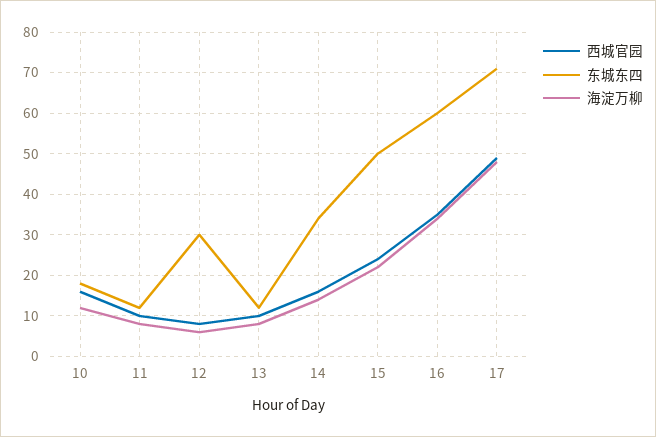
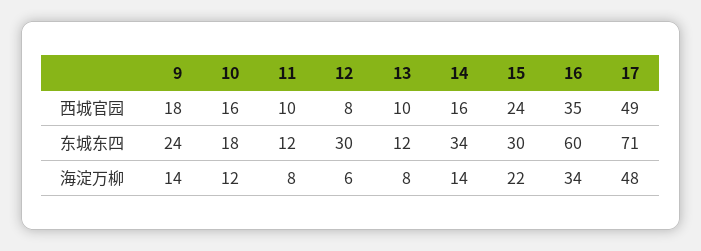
  {
    "西城官园": {
      "10": 16,
      "11": 10,
      "12": 8,
      "13": 10,
      "14": 16,
      "15": 24,
      "16": 35,
-     "17": 49
+     "17": 49,
+     "9": 18
    },
    "东城东四": {
      "10": 18,
      "11": 12,
      "12": 30,
      "13": 12,
      "14": 34,
-     "15": 50,
+     "15": 30,
      "16": 60,
-     "17": 71
+     "17": 71,
+     "9": 24
    },
    "海淀万柳": {
      "10": 12,
      "11": 8,
      "12": 6,
      "13": 8,
      "14": 14,
      "15": 22,
      "16": 34,
-     "17": 48
+     "17": 48,
+     "9": 14
    }
  }

